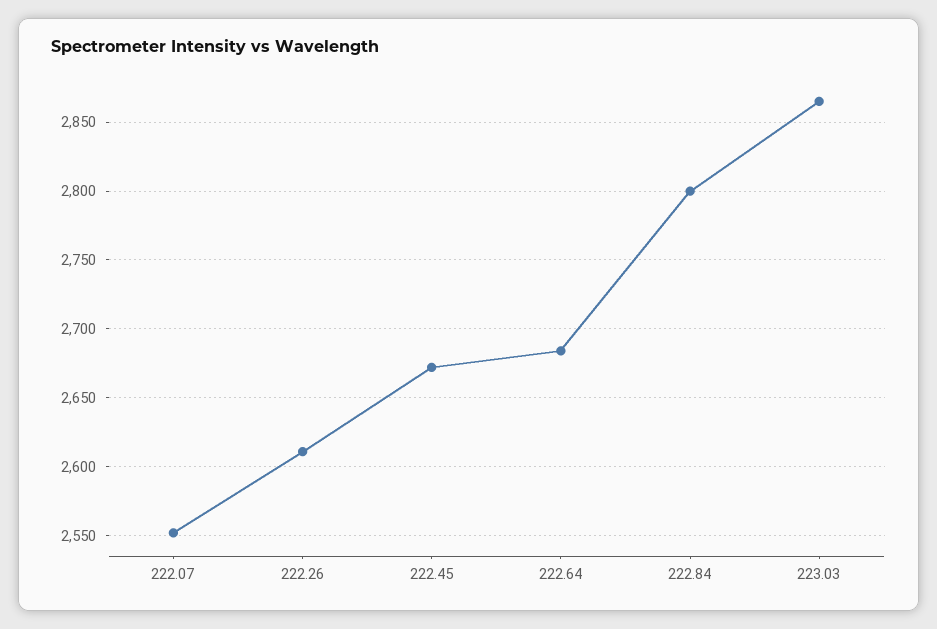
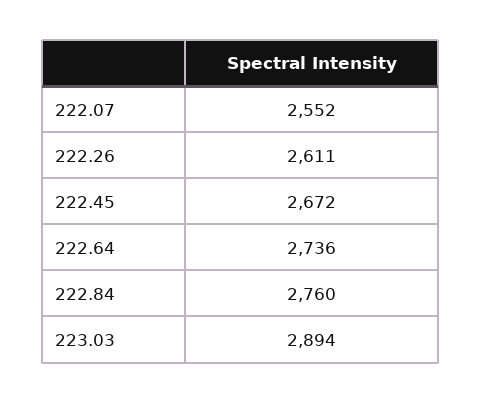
  {
    "222.07": 2552,
    "222.26": 2611,
    "222.45": 2672,
-   "222.64": 2685,
+   "222.64": 2736,
-   "222.84": 2800,
+   "222.84": 2760,
-   "223.03": 2865
+   "223.03": 2894
  }

